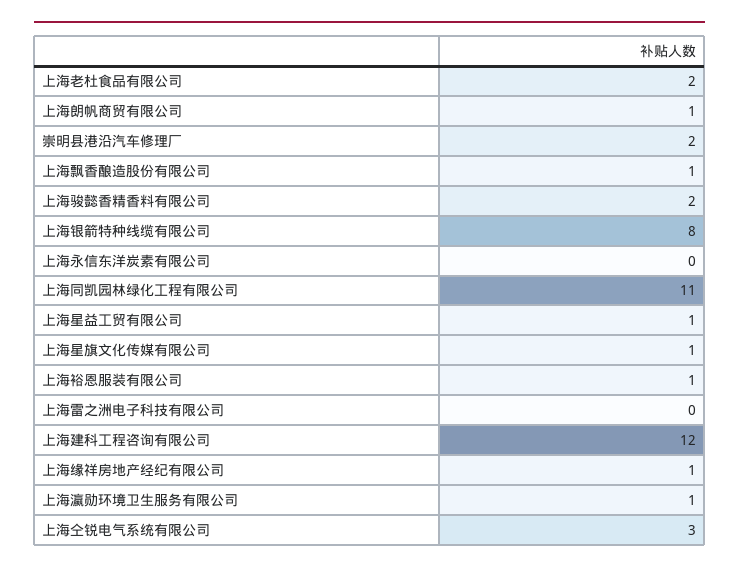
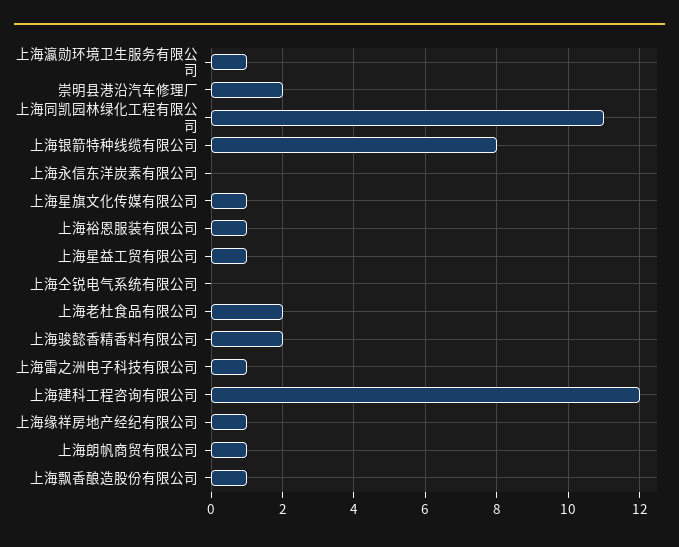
  {
    "上海老杜食品有限公司": 2,
    "上海朗帆商贸有限公司": 1,
    "崇明县港沿汽车修理厂": 2,
    "上海飘香酿造股份有限公司": 1,
    "上海骏懿香精香料有限公司": 2,
    "上海银箭特种线缆有限公司": 8,
    "上海永信东洋炭素有限公司": 0,
    "上海同凯园林绿化工程有限公司": 11,
    "上海星益工贸有限公司": 1,
    "上海星旗文化传媒有限公司": 1,
    "上海裕恩服装有限公司": 1,
-   "上海雷之洲电子科技有限公司": 0,
+   "上海雷之洲电子科技有限公司": 1,
    "上海建科工程咨询有限公司": 12,
    "上海缘祥房地产经纪有限公司": 1,
    "上海瀛勋环境卫生服务有限公司": 1,
-   "上海仝锐电气系统有限公司": 3
+   "上海仝锐电气系统有限公司": 0
  }

